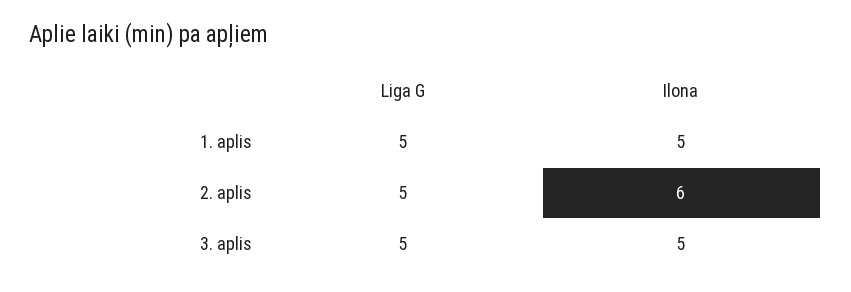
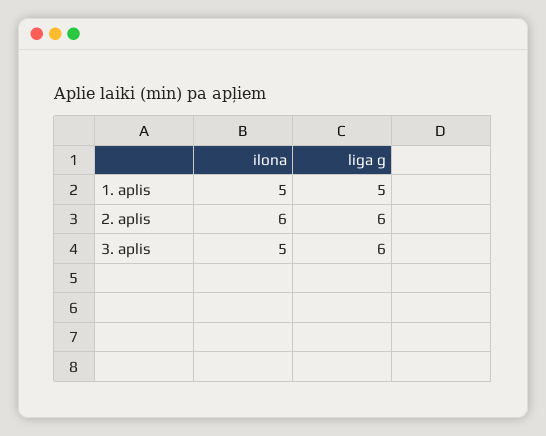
  {
    "Liga G": {
      "1. aplis": 5,
-     "2. aplis": 5,
+     "2. aplis": 6,
-     "3. aplis": 5
+     "3. aplis": 6
    },
    "Ilona": {
      "1. aplis": 5,
      "2. aplis": 6,
      "3. aplis": 5
    }
  }

